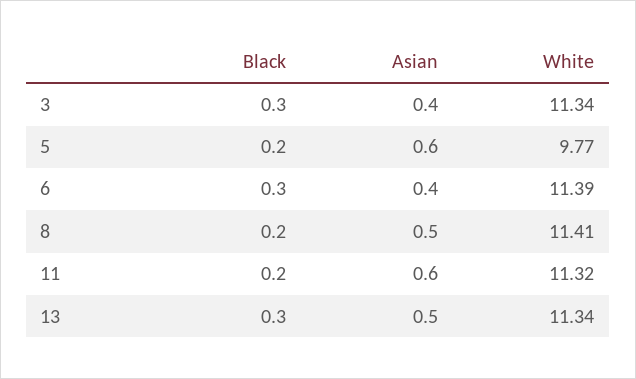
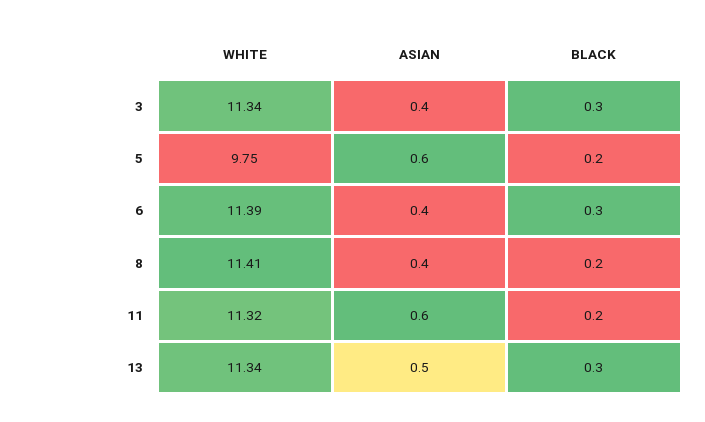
  {
    "Black": {
      "3": 0.3,
      "5": 0.2,
      "6": 0.3,
      "8": 0.2,
      "11": 0.2,
      "13": 0.3
    },
    "Asian": {
      "3": 0.4,
      "5": 0.6,
      "6": 0.4,
-     "8": 0.5,
+     "8": 0.4,
      "11": 0.6,
      "13": 0.5
    },
    "White": {
      "3": 11.34,
-     "5": 9.77,
+     "5": 9.75,
      "6": 11.39,
      "8": 11.41,
      "11": 11.32,
      "13": 11.34
    }
  }

